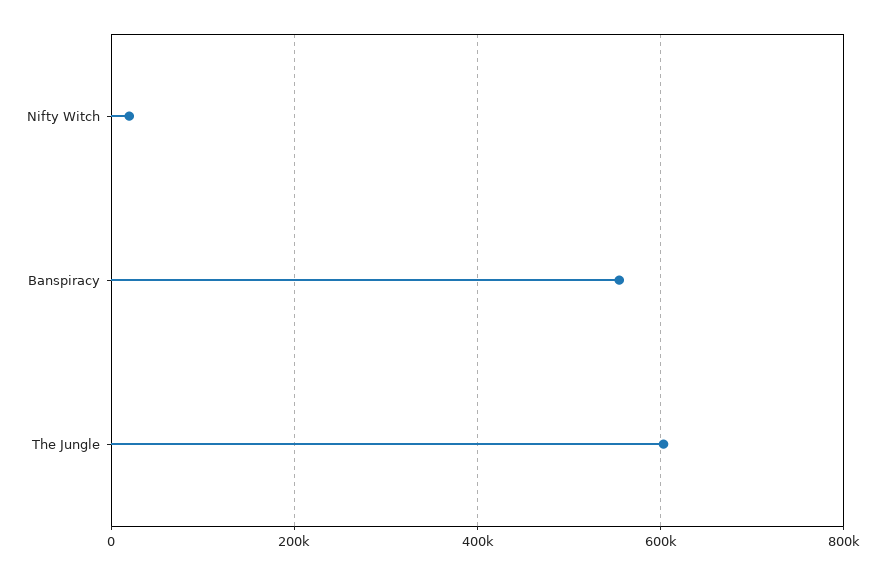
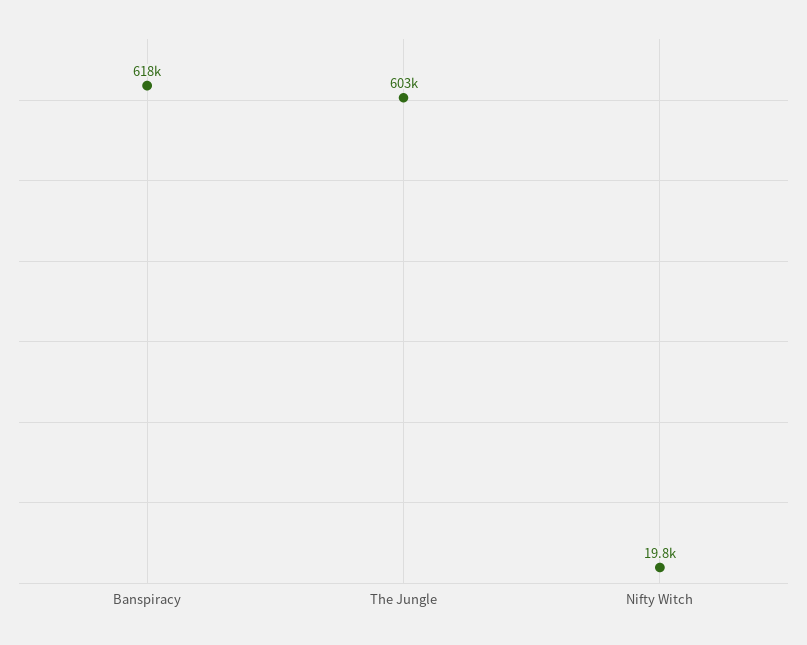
  {
    "Nifty Witch": 19800,
-   "Banspiracy": 560000,
+   "Banspiracy": 618000,
    "The Jungle": 603000
  }

